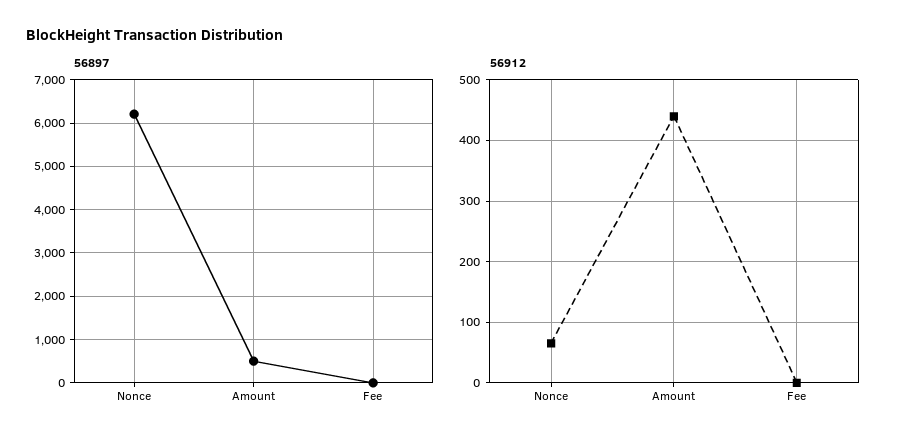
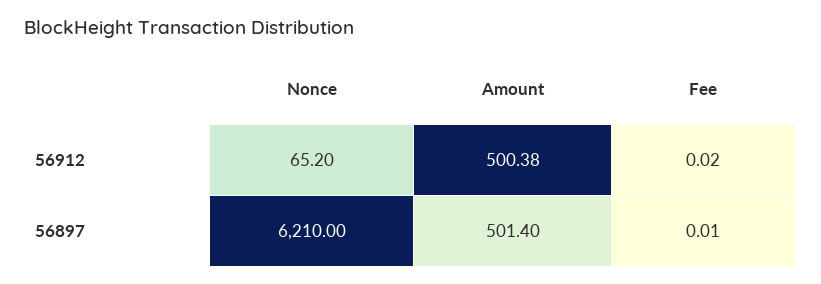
  {
    "56897": {
      "Nonce": 6210,
      "Amount": 501.4,
      "Fee": 0.01
    },
    "56912": {
      "Nonce": 65.2,
-     "Amount": 440,
+     "Amount": 500.38,
      "Fee": 0.02
    }
  }

